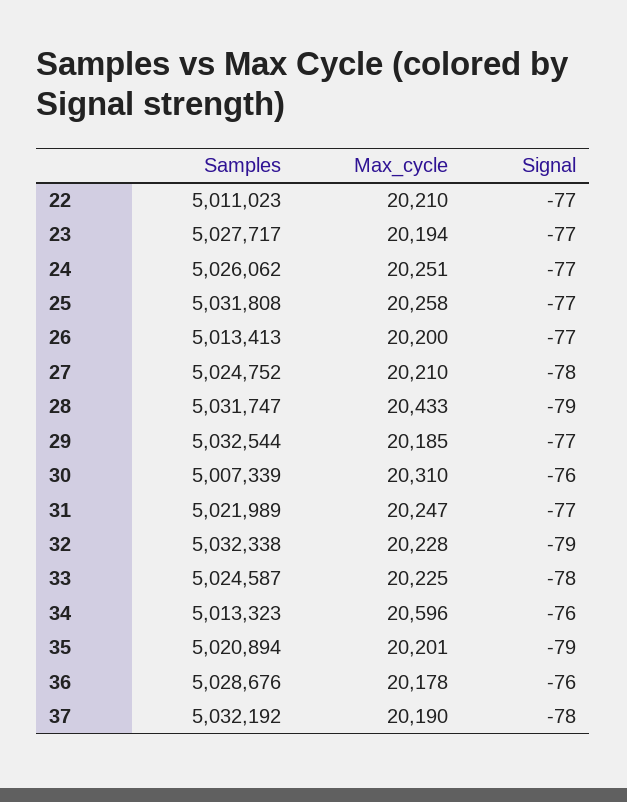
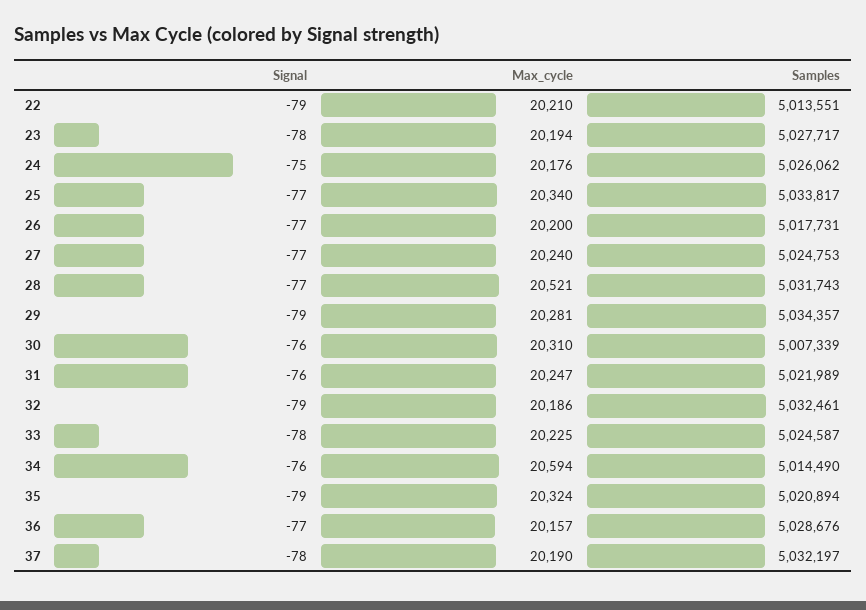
  {
    "Samples": {
-     "22": 5011023,
+     "22": 5013551,
      "23": 5027717,
      "24": 5026062,
-     "25": 5031808,
+     "25": 5033817,
-     "26": 5013413,
+     "26": 5017731,
-     "27": 5024752,
+     "27": 5024753,
-     "28": 5031747,
+     "28": 5031743,
-     "29": 5032544,
+     "29": 5034357,
      "30": 5007339,
      "31": 5021989,
-     "32": 5032338,
+     "32": 5032461,
      "33": 5024587,
-     "34": 5013323,
+     "34": 5014490,
      "35": 5020894,
      "36": 5028676,
-     "37": 5032192
+     "37": 5032197
    },
    "Max_cycle": {
      "22": 20210,
      "23": 20194,
-     "24": 20251,
+     "24": 20176,
-     "25": 20258,
+     "25": 20340,
      "26": 20200,
-     "27": 20210,
+     "27": 20240,
-     "28": 20433,
+     "28": 20521,
-     "29": 20185,
+     "29": 20281,
      "30": 20310,
      "31": 20247,
-     "32": 20228,
+     "32": 20186,
      "33": 20225,
-     "34": 20596,
+     "34": 20594,
-     "35": 20201,
+     "35": 20324,
-     "36": 20178,
+     "36": 20157,
      "37": 20190
    },
    "Signal": {
-     "22": -77,
+     "22": -79,
-     "23": -77,
+     "23": -78,
-     "24": -77,
+     "24": -75,
      "25": -77,
      "26": -77,
-     "27": -78,
+     "27": -77,
-     "28": -79,
+     "28": -77,
-     "29": -77,
+     "29": -79,
      "30": -76,
-     "31": -77,
+     "31": -76,
      "32": -79,
      "33": -78,
      "34": -76,
      "35": -79,
-     "36": -76,
+     "36": -77,
      "37": -78
    }
  }

